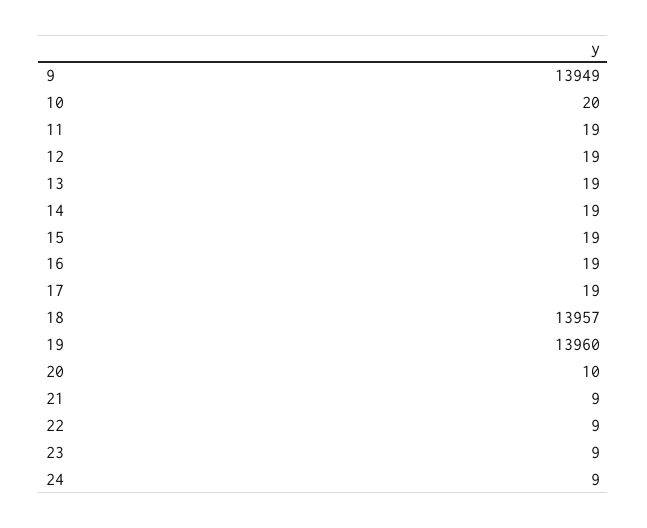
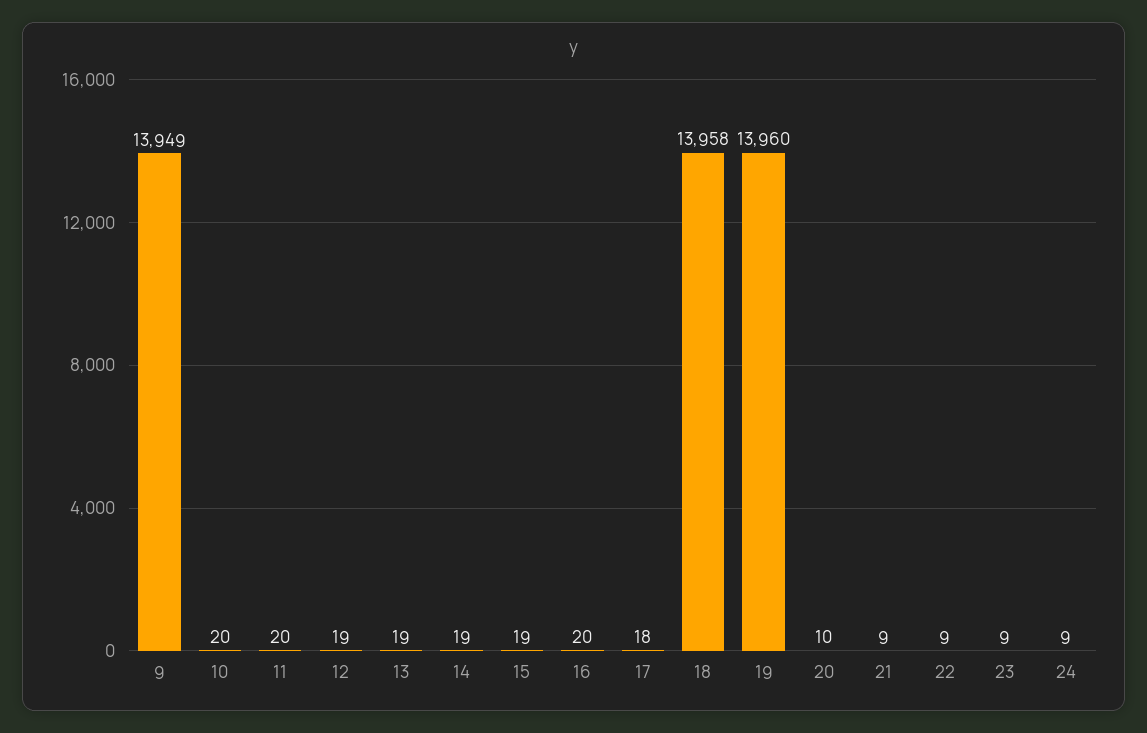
  {
    "9": 13949,
    "10": 20,
-   "11": 19,
+   "11": 20,
    "12": 19,
    "13": 19,
    "14": 19,
    "15": 19,
-   "16": 19,
+   "16": 20,
-   "17": 19,
+   "17": 18,
-   "18": 13957,
+   "18": 13958,
    "19": 13960,
    "20": 10,
    "21": 9,
    "22": 9,
    "23": 9,
    "24": 9
  }

